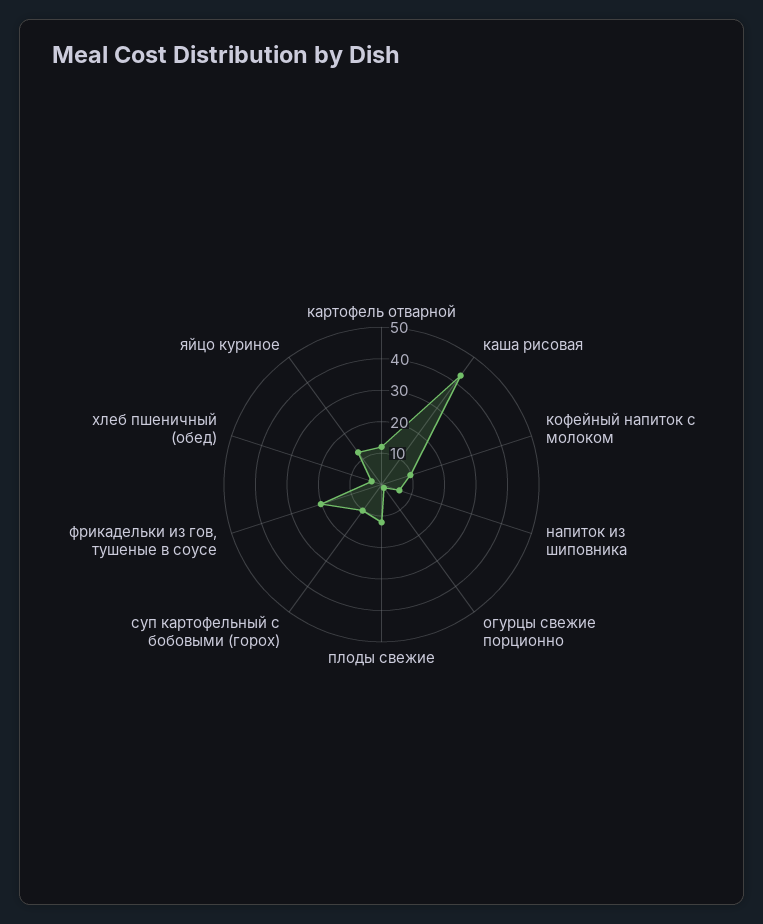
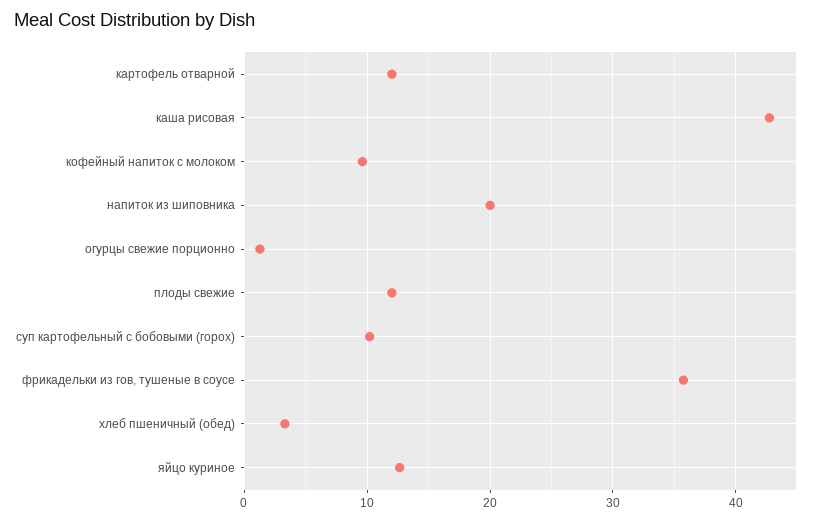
  {
    "картофель отварной": 12,
    "каша рисовая": 43,
    "кофейный напиток с молоком": 10,
-   "напиток из шиповника": 5,
+   "напиток из шиповника": 20,
    "огурцы свежие порционно": 1,
    "плоды свежие": 12,
    "суп картофельный с бобовыми (горох)": 10,
-   "фрикадельки из гов, тушеные в соусе": 20,
+   "фрикадельки из гов, тушеные в соусе": 36,
    "хлеб пшеничный (обед)": 3,
    "яйцо куриное": 13
  }

